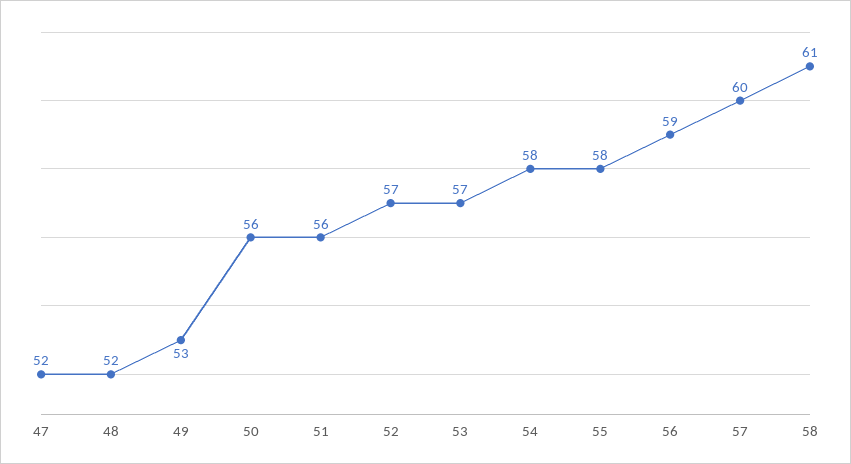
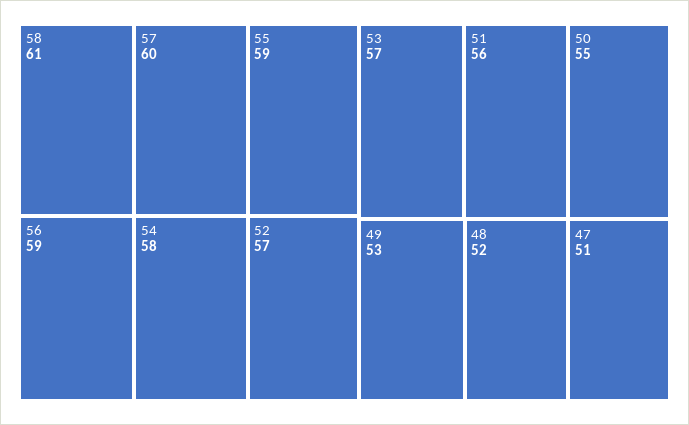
  {
-   "47": 52,
+   "47": 51,
    "48": 52,
    "49": 53,
-   "50": 56,
+   "50": 55,
    "51": 56,
    "52": 57,
    "53": 57,
    "54": 58,
-   "55": 58,
+   "55": 59,
    "56": 59,
    "57": 60,
    "58": 61
  }

